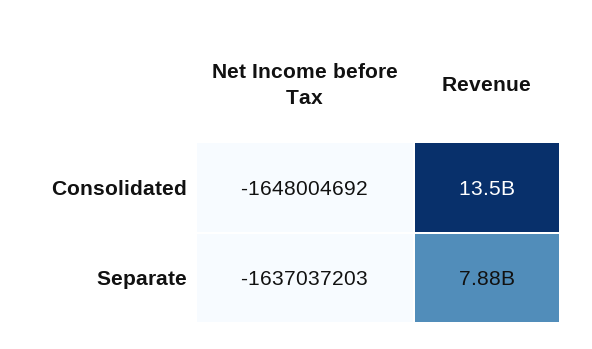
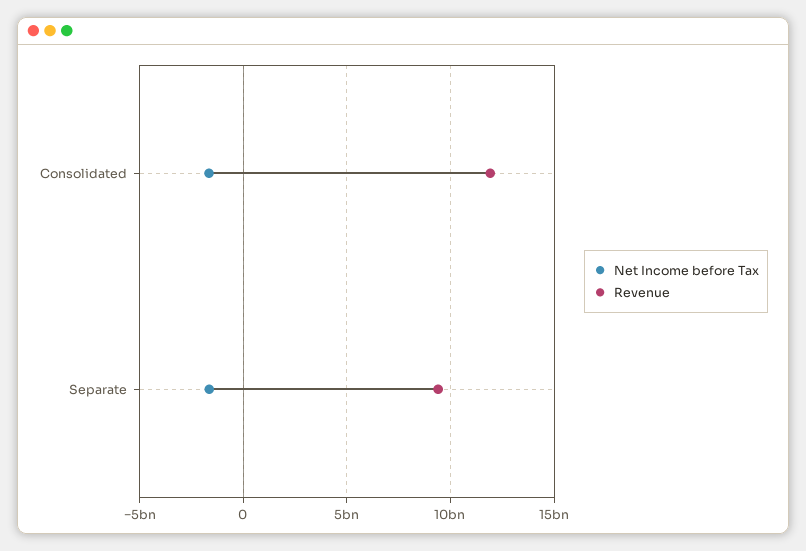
  {
    "Net Income before Tax": {
      "Consolidated": -1648004692,
      "Separate": -1637037203
    },
    "Revenue": {
-     "Consolidated": 13500000000,
+     "Consolidated": 12000000000,
-     "Separate": 7880000000
+     "Separate": 9500000000
    }
  }

